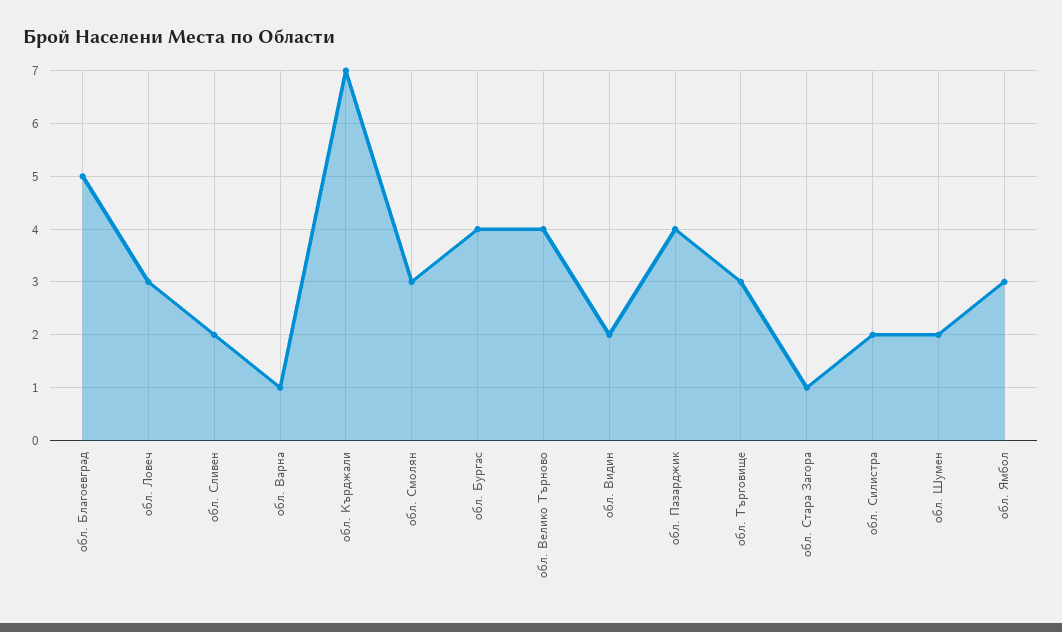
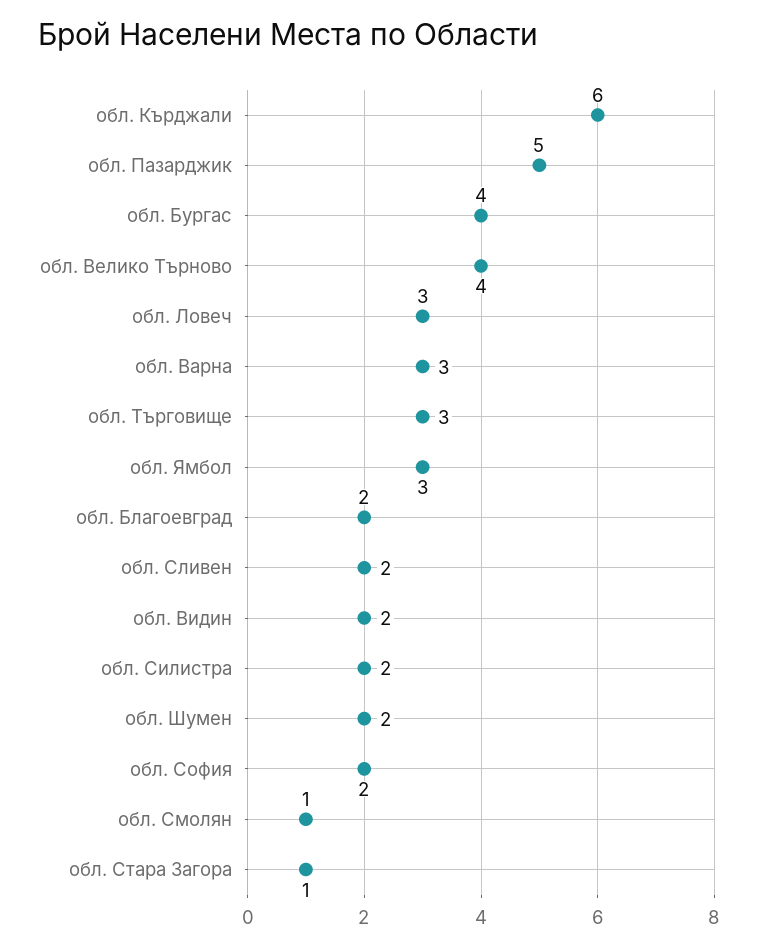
  {
-   "обл. Благоевград": 5,
+   "обл. Благоевград": 2,
    "обл. Ловеч": 3,
    "обл. Сливен": 2,
-   "обл. Варна": 1,
+   "обл. Варна": 3,
-   "обл. Кърджали": 7,
+   "обл. Кърджали": 6,
-   "обл. Смолян": 3,
+   "обл. Смолян": 1,
    "обл. Бургас": 4,
    "обл. Велико Търново": 4,
    "обл. Видин": 2,
-   "обл. Пазарджик": 4,
+   "обл. Пазарджик": 5,
    "обл. Търговище": 3,
    "обл. Стара Загора": 1,
    "обл. Силистра": 2,
    "обл. Шумен": 2,
-   "обл. Ямбол": 3
+   "обл. Ямбол": 3,
+   "обл. София": 2
  }

